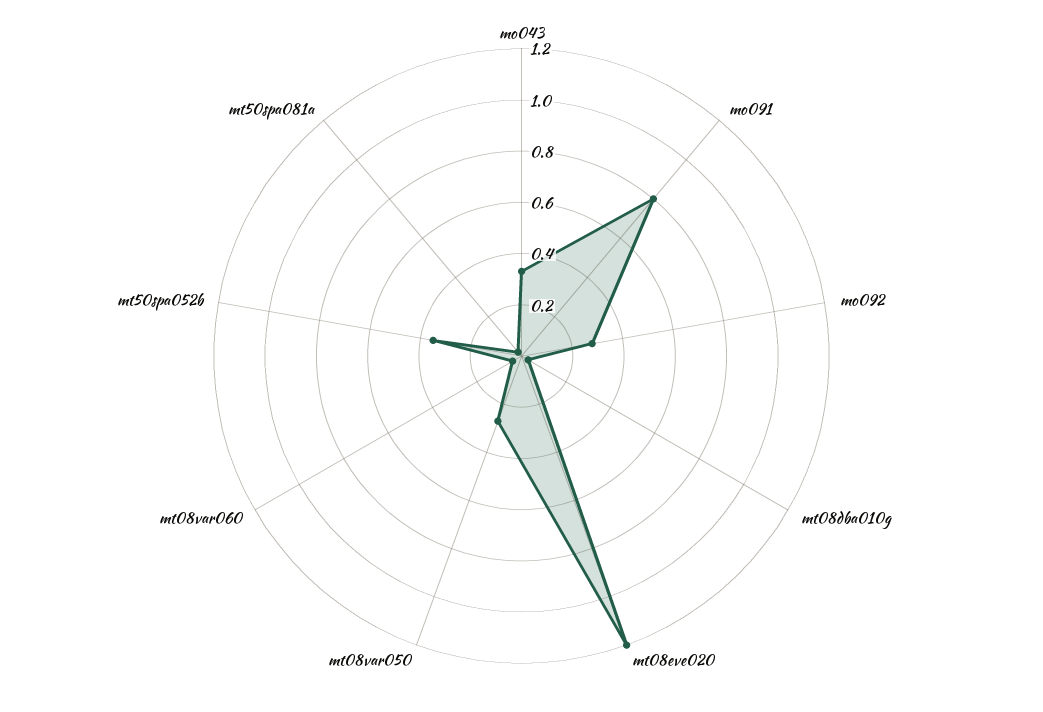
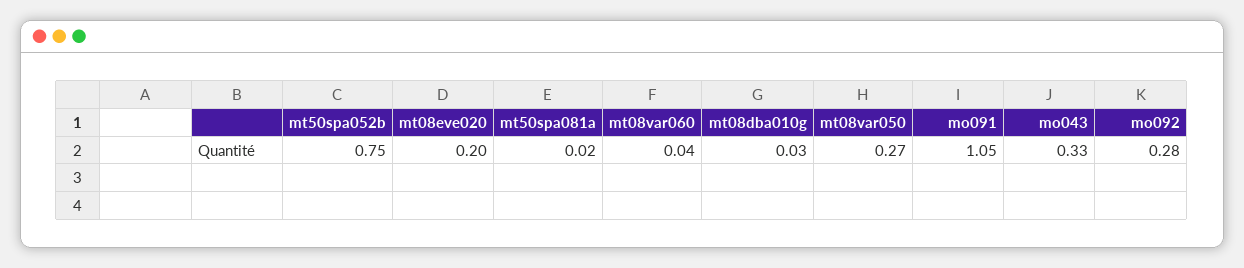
  {
    "mo043": 0.33,
-   "mo091": 0.8,
+   "mo091": 1.05,
    "mo092": 0.28,
    "mt08dba010g": 0.03,
-   "mt08eve020": 1.2,
+   "mt08eve020": 0.2,
    "mt08var050": 0.27,
    "mt08var060": 0.04,
-   "mt50spa052b": 0.35,
+   "mt50spa052b": 0.75,
    "mt50spa081a": 0.02
  }

